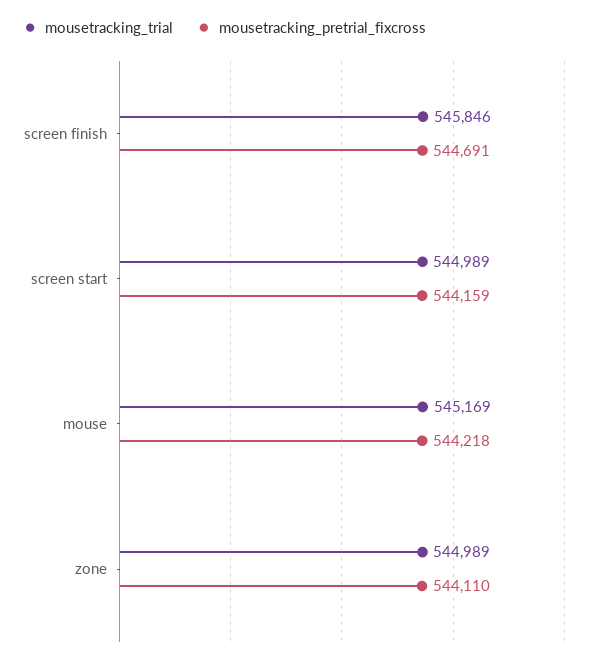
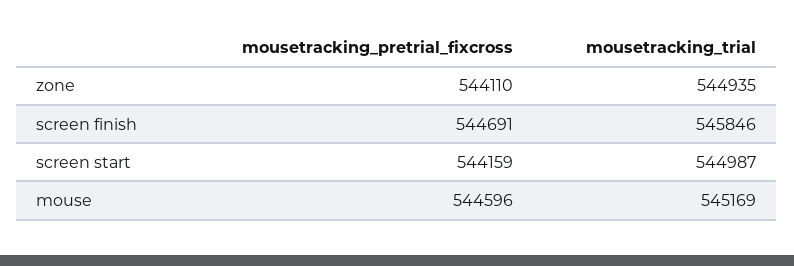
  {
    "mousetracking_trial": {
      "screen finish": 545846,
-     "screen start": 544989,
+     "screen start": 544987,
      "mouse": 545169,
-     "zone": 544989
+     "zone": 544935
    },
    "mousetracking_pretrial_fixcross": {
      "screen finish": 544691,
      "screen start": 544159,
-     "mouse": 544218,
+     "mouse": 544596,
      "zone": 544110
    }
  }

